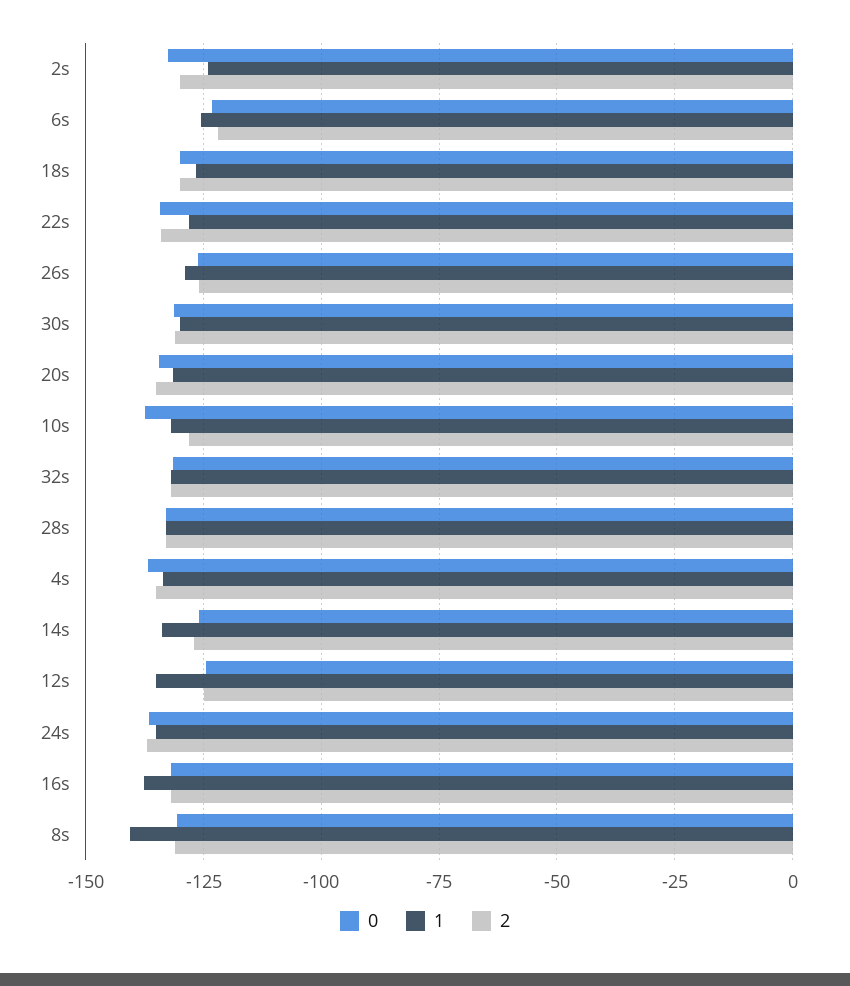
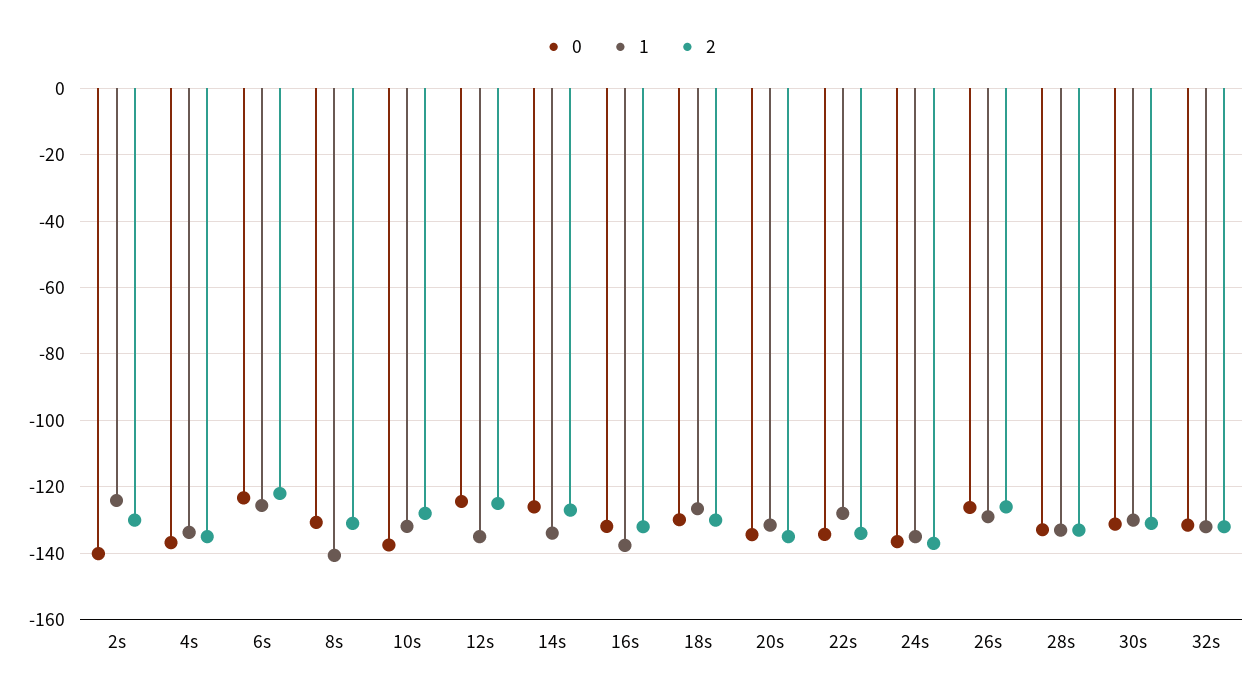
  {
    "0": {
-     "2s": -132.5,
+     "2s": -140,
      "6s": -124,
      "18s": -130,
      "22s": -134,
      "26s": -126,
      "30s": -132,
      "20s": -134,
      "10s": -138,
      "32s": -132,
      "28s": -132,
      "4s": -136,
      "14s": -126,
      "12s": -124,
      "24s": -136,
      "16s": -132,
      "8s": -130
    },
    "1": {
      "2s": -124,
      "6s": -126,
      "18s": -126,
      "22s": -128,
      "26s": -130,
      "30s": -130,
      "20s": -132,
      "10s": -132,
      "32s": -132,
      "28s": -134,
      "4s": -134,
      "14s": -134,
      "12s": -136,
      "24s": -136,
      "16s": -138,
      "8s": -140
    },
    "2": {
      "2s": -130,
      "6s": -122,
      "18s": -130,
      "22s": -134,
      "26s": -126,
      "30s": -132,
      "20s": -136,
      "10s": -128,
      "32s": -132,
      "28s": -134,
      "4s": -136,
      "14s": -128,
      "12s": -126,
      "24s": -138,
      "16s": -132,
      "8s": -132
    }
  }

